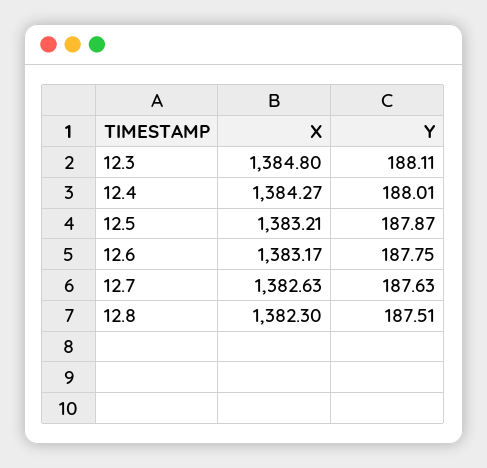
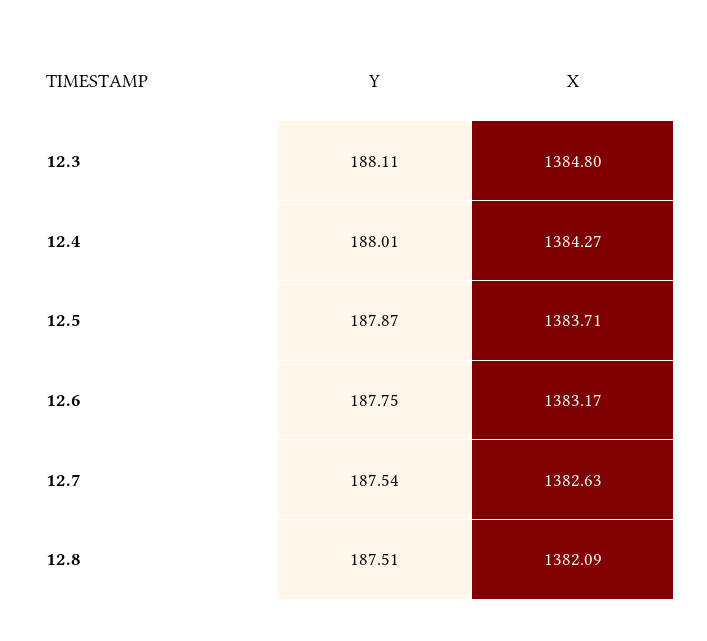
  {
    "X": {
      "12.3": 1384.8,
      "12.4": 1384.27,
-     "12.5": 1383.21,
+     "12.5": 1383.71,
      "12.6": 1383.17,
      "12.7": 1382.63,
-     "12.8": 1382.3
+     "12.8": 1382.09
    },
    "Y": {
      "12.3": 188.11,
      "12.4": 188.01,
      "12.5": 187.87,
      "12.6": 187.75,
-     "12.7": 187.63,
+     "12.7": 187.54,
      "12.8": 187.51
    }
  }

